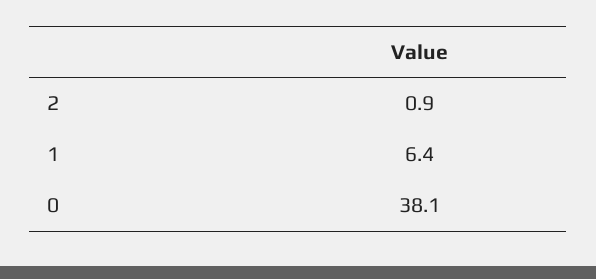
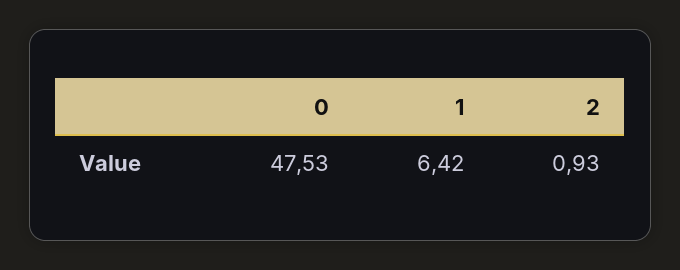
  {
    "2": 0.93,
    "1": 6.42,
-   "0": 38.1
+   "0": 47.53
  }

